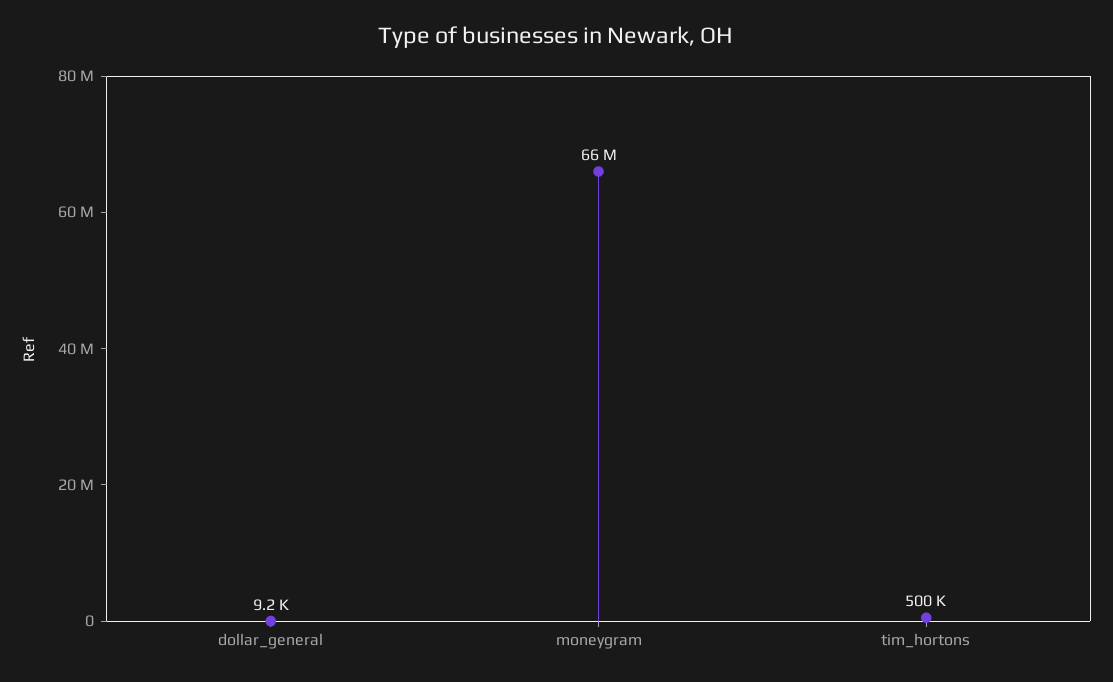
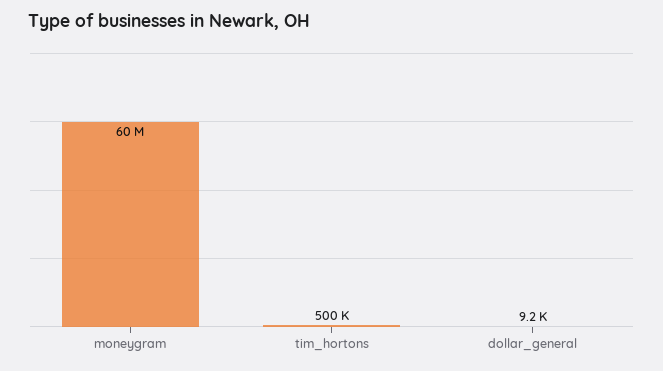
  {
    "dollar_general": 9200,
-   "moneygram": 66000000,
+   "moneygram": 60000000,
    "tim_hortons": 500000
  }

